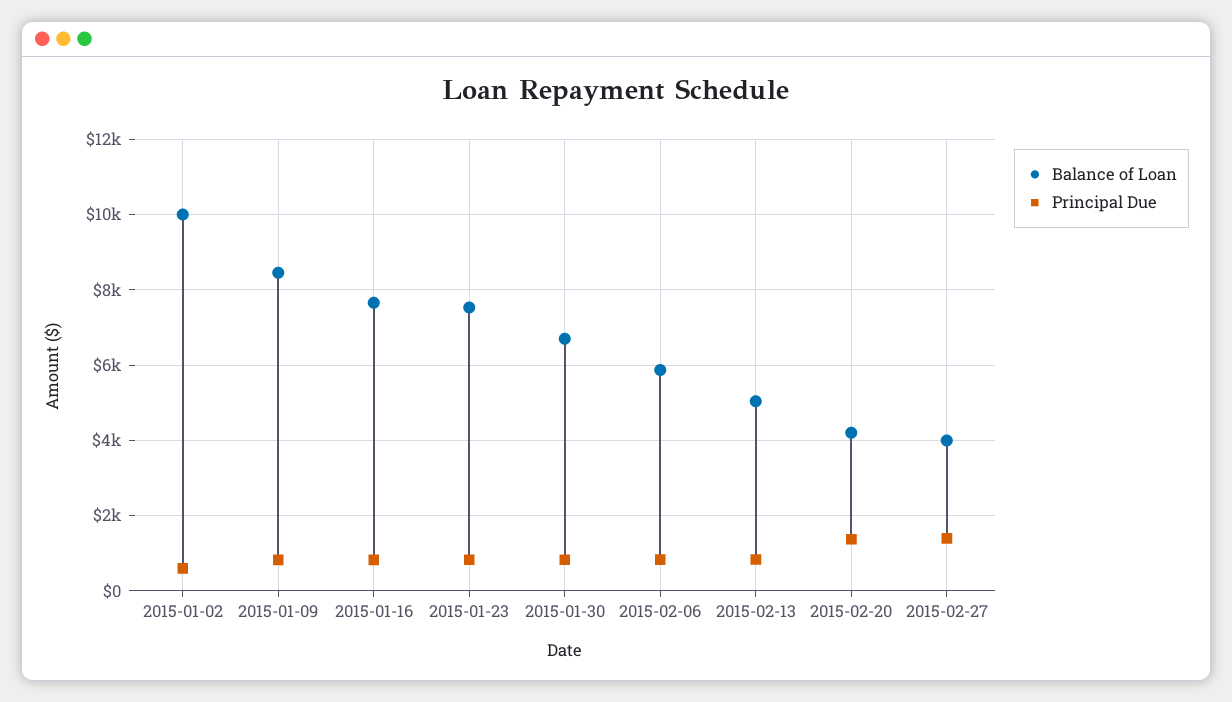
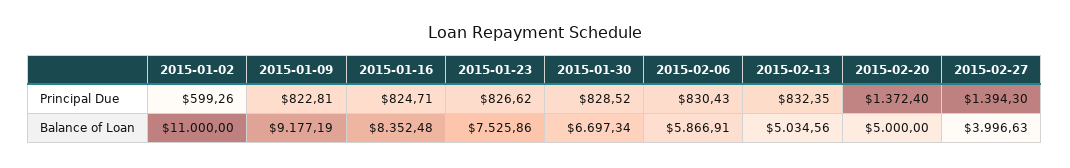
  {
    "Balance of Loan": {
-     "2015-01-02": 10000,
+     "2015-01-02": 11000,
-     "2015-01-09": 8400,
+     "2015-01-09": 9177.19,
-     "2015-01-16": 7600,
+     "2015-01-16": 8352.48,
      "2015-01-23": 7525.86,
      "2015-01-30": 6697.34,
      "2015-02-06": 5866.91,
      "2015-02-13": 5034.56,
-     "2015-02-20": 4200,
+     "2015-02-20": 5000,
      "2015-02-27": 3996.63
    },
    "Principal Due": {
      "2015-01-02": 599.26,
      "2015-01-09": 822.81,
      "2015-01-16": 824.71,
      "2015-01-23": 826.62,
      "2015-01-30": 828.52,
      "2015-02-06": 830.43,
      "2015-02-13": 832.35,
      "2015-02-20": 1372.4,
      "2015-02-27": 1394.3
    }
  }

